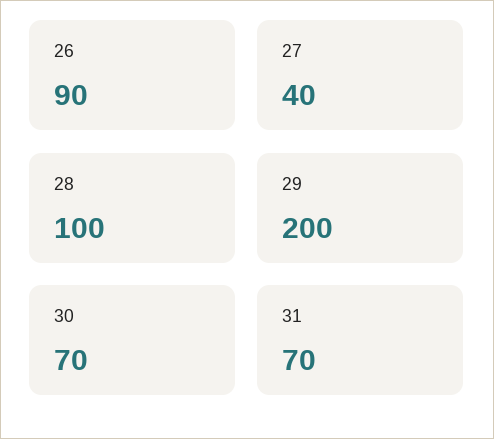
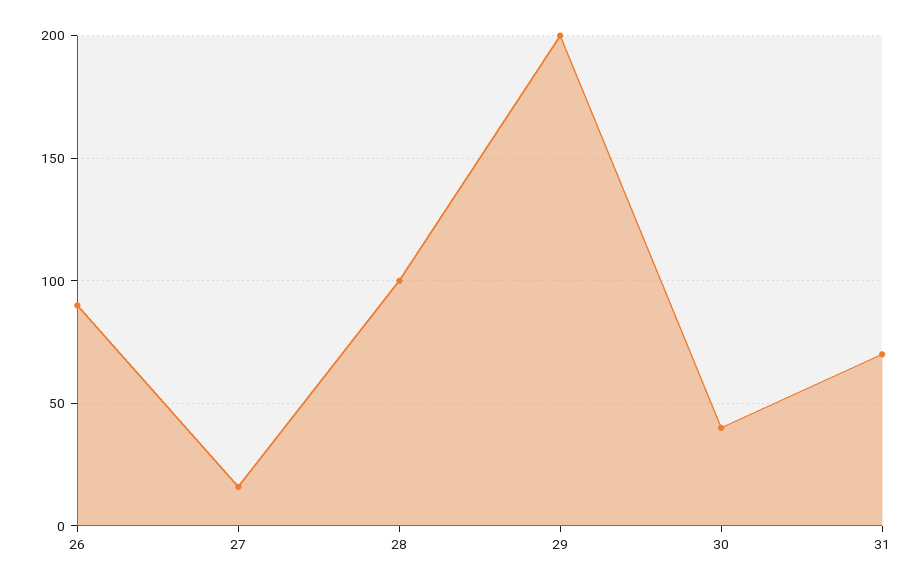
  {
    "26": 90,
-   "27": 40,
+   "27": 15,
    "28": 100,
    "29": 200,
-   "30": 70,
+   "30": 40,
    "31": 70
  }

